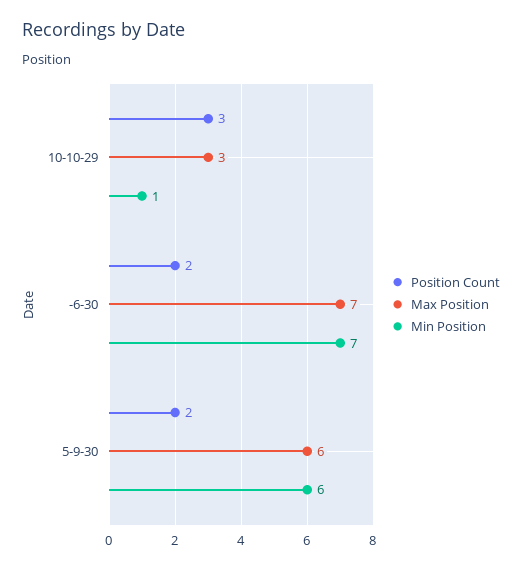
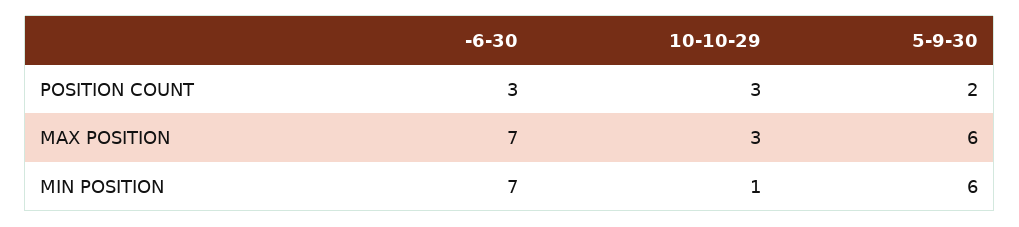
  {
    "Position Count": {
      "10-10-29": 3,
-     "-6-30": 2,
+     "-6-30": 3,
      "5-9-30": 2
    },
    "Max Position": {
      "10-10-29": 3,
      "-6-30": 7,
      "5-9-30": 6
    },
    "Min Position": {
      "10-10-29": 1,
      "-6-30": 7,
      "5-9-30": 6
    }
  }

